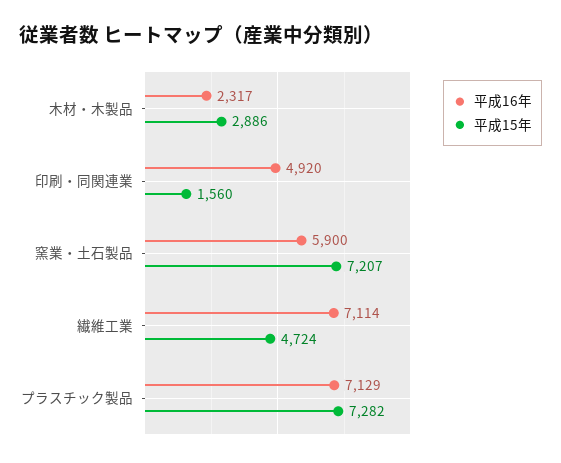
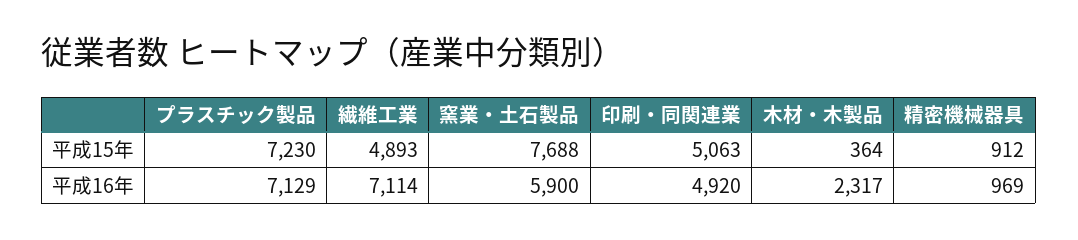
  {
    "平成16年": {
      "木材・木製品": 2317,
      "印刷・同関連業": 4920,
      "窯業・土石製品": 5900,
      "繊維工業": 7114,
-     "プラスチック製品": 7129
+     "プラスチック製品": 7129,
+     "精密機械器具": 969
    },
    "平成15年": {
-     "木材・木製品": 2886,
+     "木材・木製品": 364,
-     "印刷・同関連業": 1560,
+     "印刷・同関連業": 5063,
-     "窯業・土石製品": 7207,
+     "窯業・土石製品": 7688,
-     "繊維工業": 4724,
+     "繊維工業": 4893,
-     "プラスチック製品": 7282
+     "プラスチック製品": 7230,
+     "精密機械器具": 912
    }
  }

